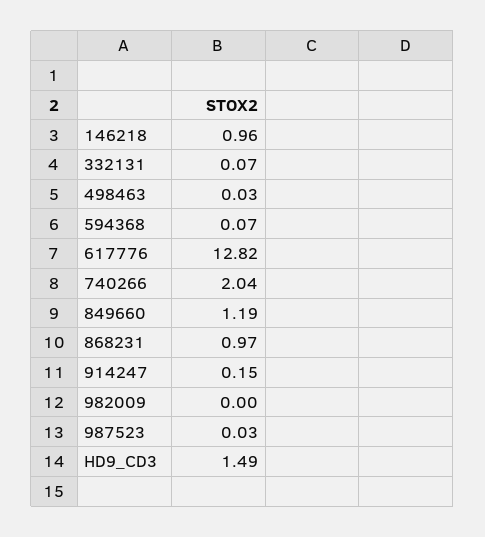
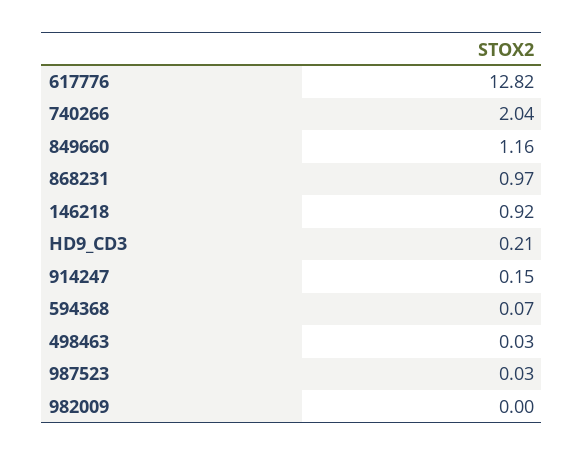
  {
-   "146218": 0.96,
+   "146218": 0.92,
-   "332131": 0.07,
    "498463": 0.03,
    "594368": 0.07,
    "617776": 12.82,
    "740266": 2.04,
-   "849660": 1.19,
+   "849660": 1.16,
    "868231": 0.97,
    "914247": 0.15,
    "982009": 0,
    "987523": 0.03,
-   "HD9_CD3": 1.49
+   "HD9_CD3": 0.21
  }

